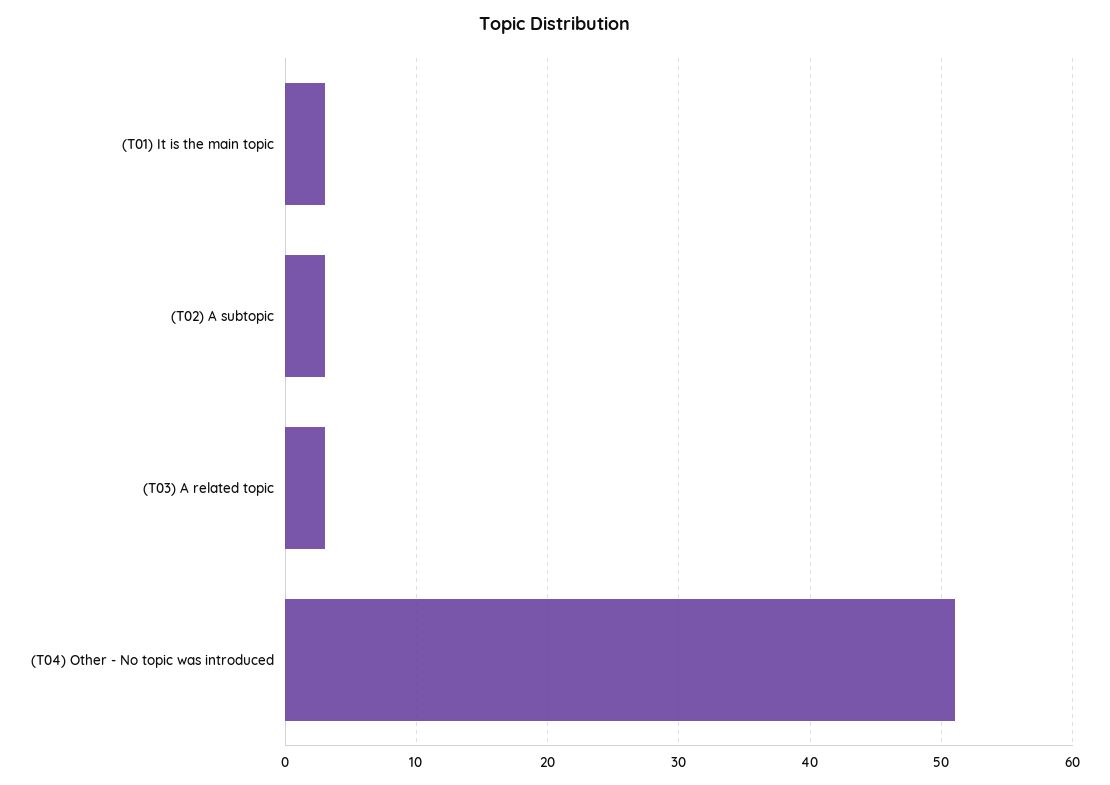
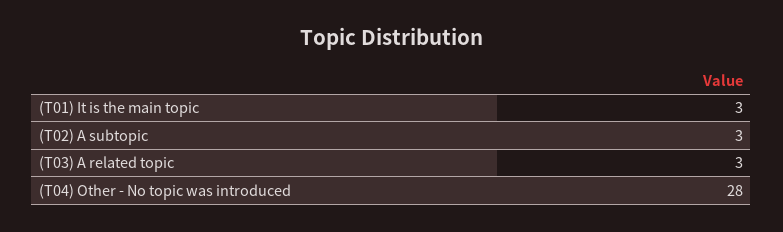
  {
    "(T01) It is the main topic": 3,
    "(T02) A subtopic": 3,
    "(T03) A related topic": 3,
-   "(T04) Other - No topic was introduced": 51
+   "(T04) Other - No topic was introduced": 28
  }

